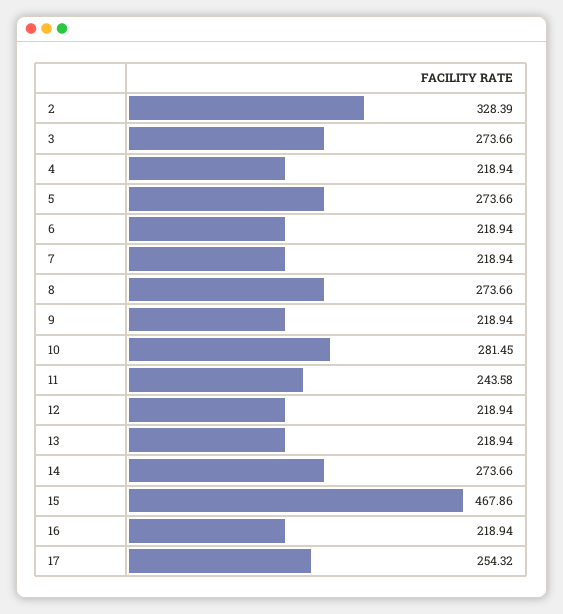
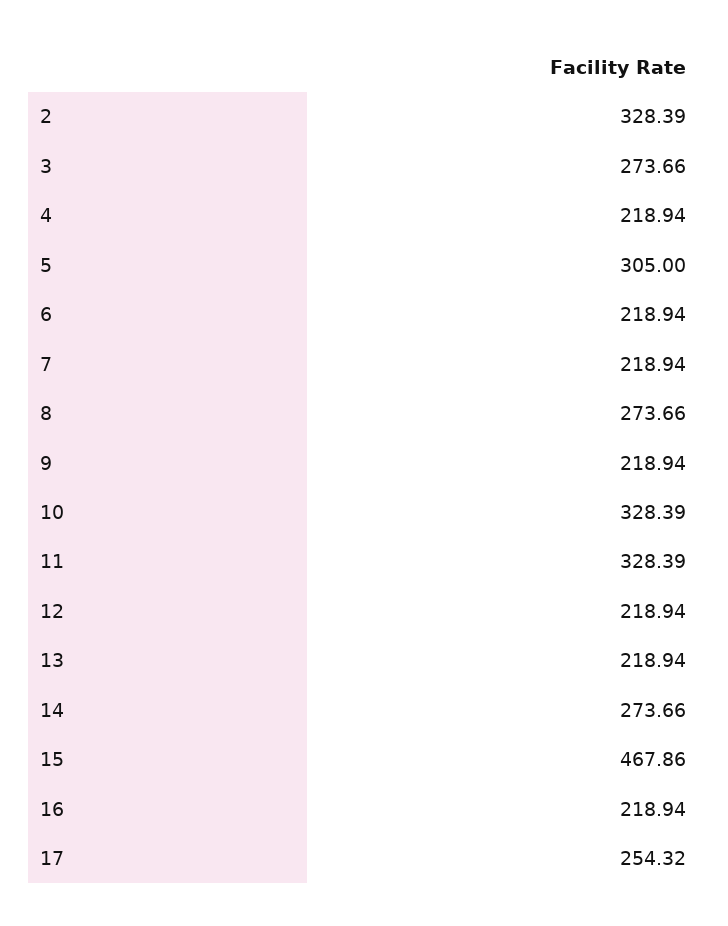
  {
    "2": 328.39,
    "3": 273.66,
    "4": 218.94,
-   "5": 273.66,
+   "5": 305,
    "6": 218.94,
    "7": 218.94,
    "8": 273.66,
    "9": 218.94,
-   "10": 281.45,
+   "10": 328.39,
-   "11": 243.58,
+   "11": 328.39,
    "12": 218.94,
    "13": 218.94,
    "14": 273.66,
    "15": 467.86,
    "16": 218.94,
    "17": 254.32
  }

